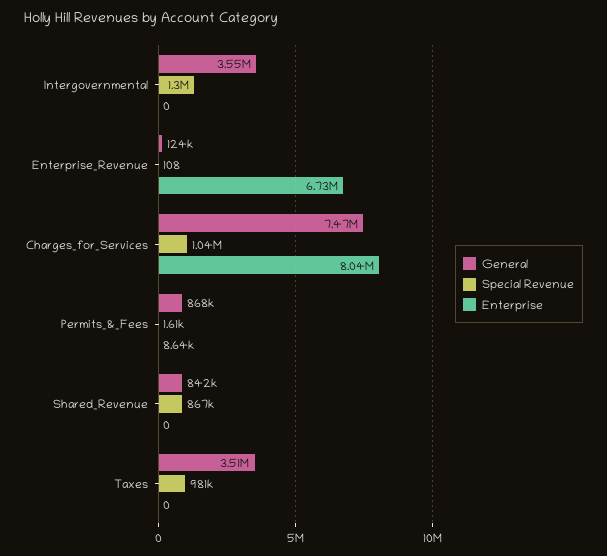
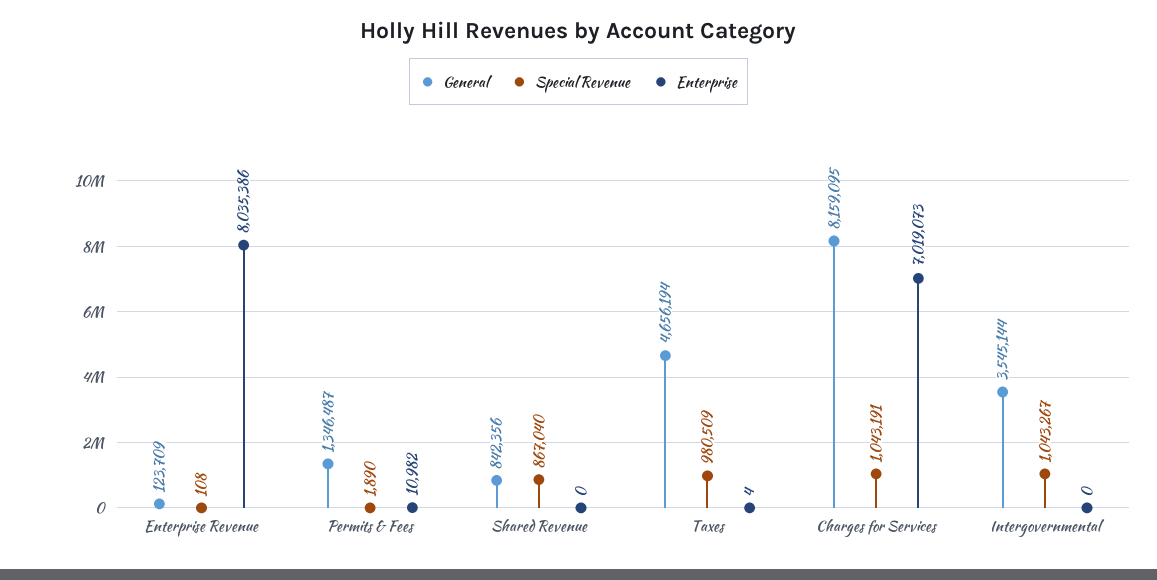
  {
    "General": {
      "Intergovernmental": 3545144,
      "Enterprise_Revenue": 123709,
-     "Charges_for_Services": 7470000,
+     "Charges_for_Services": 8159095,
-     "Permits_&_Fees": 868000,
+     "Permits_&_Fees": 1346487,
      "Shared_Revenue": 842356,
-     "Taxes": 3510000
+     "Taxes": 4656194
    },
    "Special Revenue": {
-     "Intergovernmental": 1300000,
+     "Intergovernmental": 1043267,
      "Enterprise_Revenue": 108,
      "Charges_for_Services": 1043191,
-     "Permits_&_Fees": 1610,
+     "Permits_&_Fees": 1890,
      "Shared_Revenue": 867040,
      "Taxes": 980509
    },
    "Enterprise": {
      "Intergovernmental": 0,
-     "Enterprise_Revenue": 6730000,
+     "Enterprise_Revenue": 8035386,
-     "Charges_for_Services": 8040000,
+     "Charges_for_Services": 7019073,
-     "Permits_&_Fees": 8640,
+     "Permits_&_Fees": 10982,
      "Shared_Revenue": 0,
-     "Taxes": 0
+     "Taxes": 4
    }
  }

